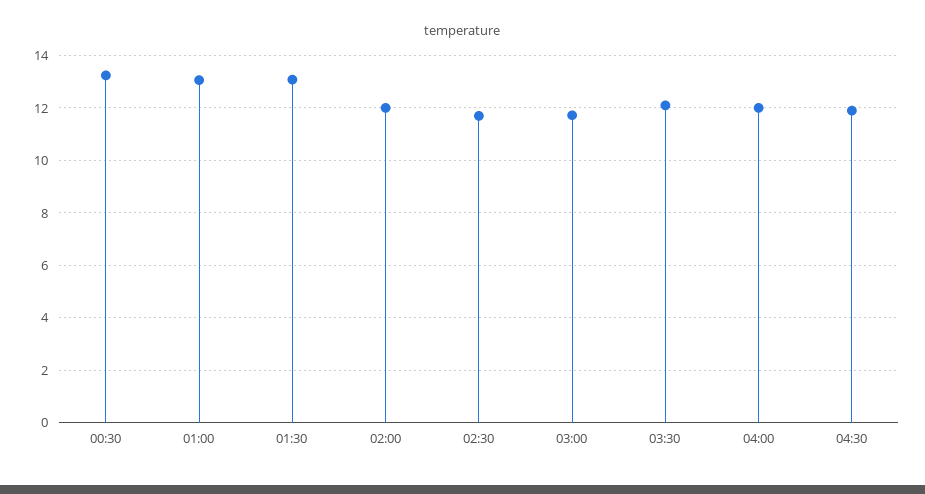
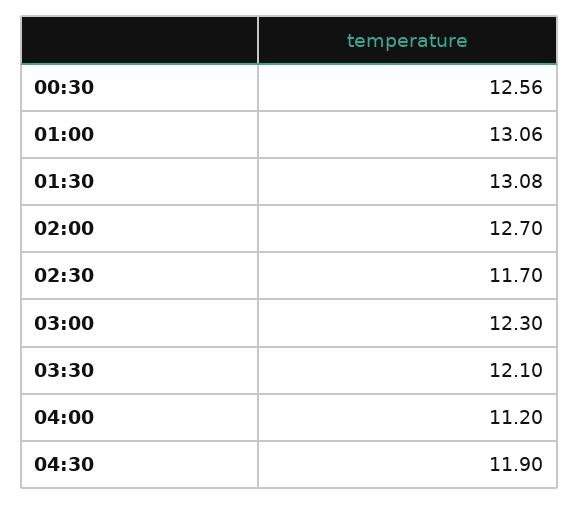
  {
-   "00:30": 13.25,
+   "00:30": 12.56,
    "01:00": 13.06,
    "01:30": 13.08,
-   "02:00": 12,
+   "02:00": 12.7,
    "02:30": 11.7,
-   "03:00": 11.75,
+   "03:00": 12.3,
    "03:30": 12.1,
-   "04:00": 12,
+   "04:00": 11.2,
    "04:30": 11.9
  }

